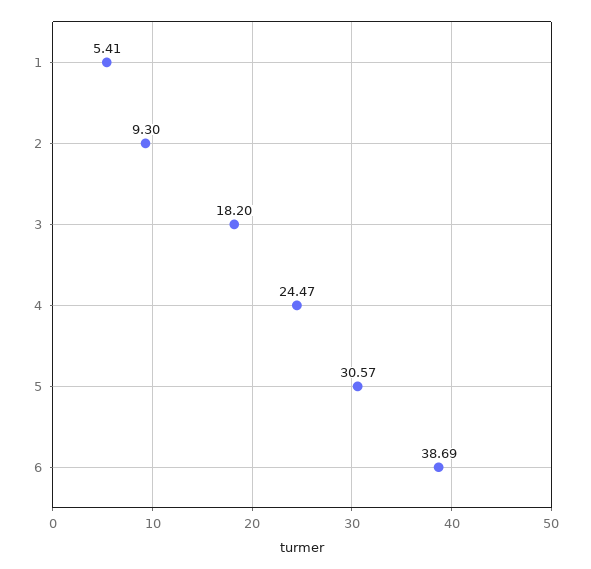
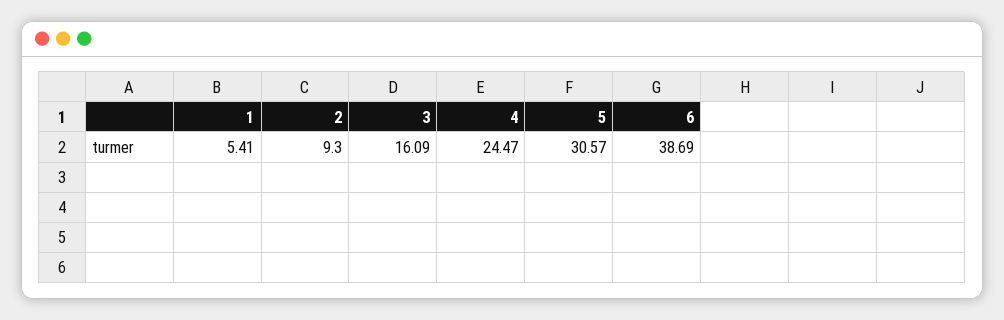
  {
    "1": 5.41,
    "2": 9.3,
-   "3": 18.2,
+   "3": 16.09,
    "4": 24.47,
    "5": 30.57,
    "6": 38.69
  }

